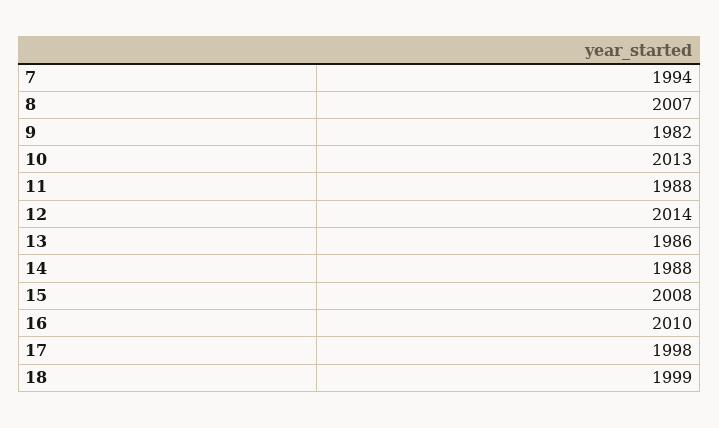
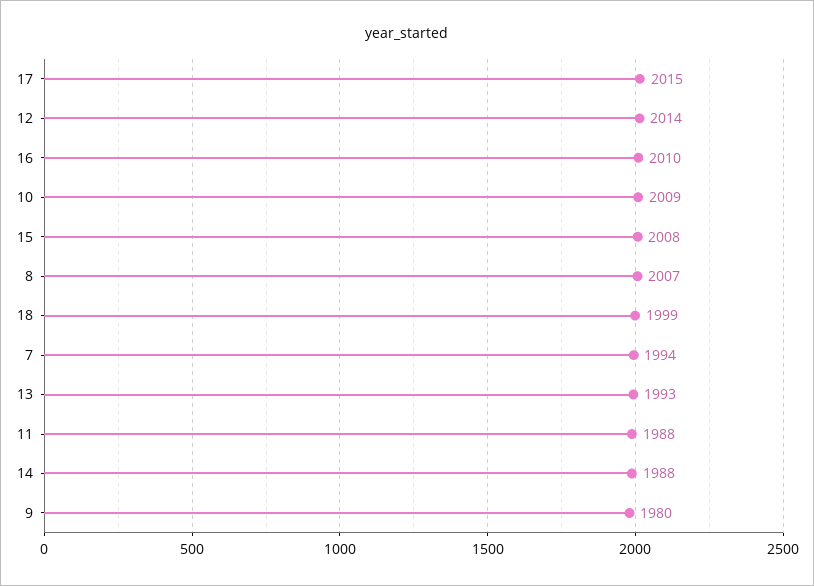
  {
    "7": 1994,
    "8": 2007,
-   "9": 1982,
+   "9": 1980,
-   "10": 2013,
+   "10": 2009,
    "11": 1988,
    "12": 2014,
-   "13": 1986,
+   "13": 1993,
    "14": 1988,
    "15": 2008,
    "16": 2010,
-   "17": 1998,
+   "17": 2015,
    "18": 1999
  }

